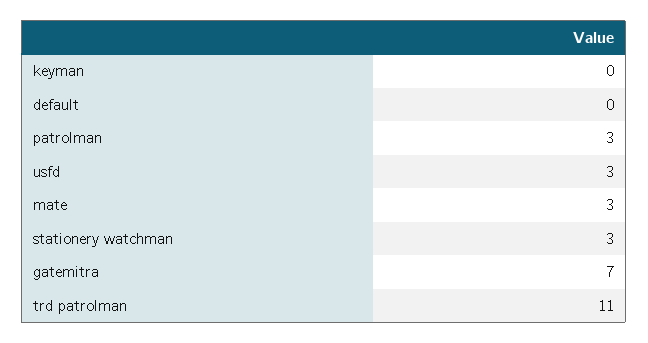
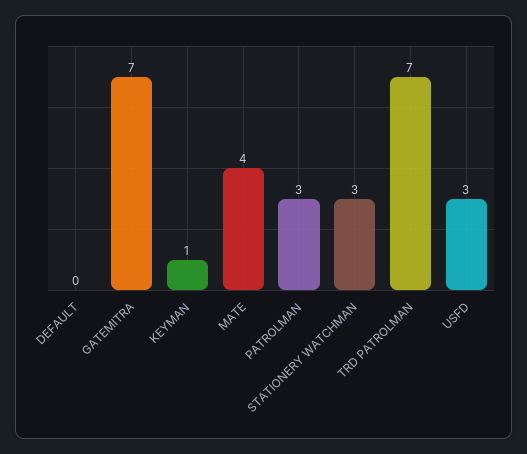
  {
-   "keyman": 0,
+   "keyman": 1,
    "default": 0,
    "patrolman": 3,
    "usfd": 3,
-   "mate": 3,
+   "mate": 4,
    "stationery watchman": 3,
    "gatemitra": 7,
-   "trd patrolman": 11
+   "trd patrolman": 7
  }

